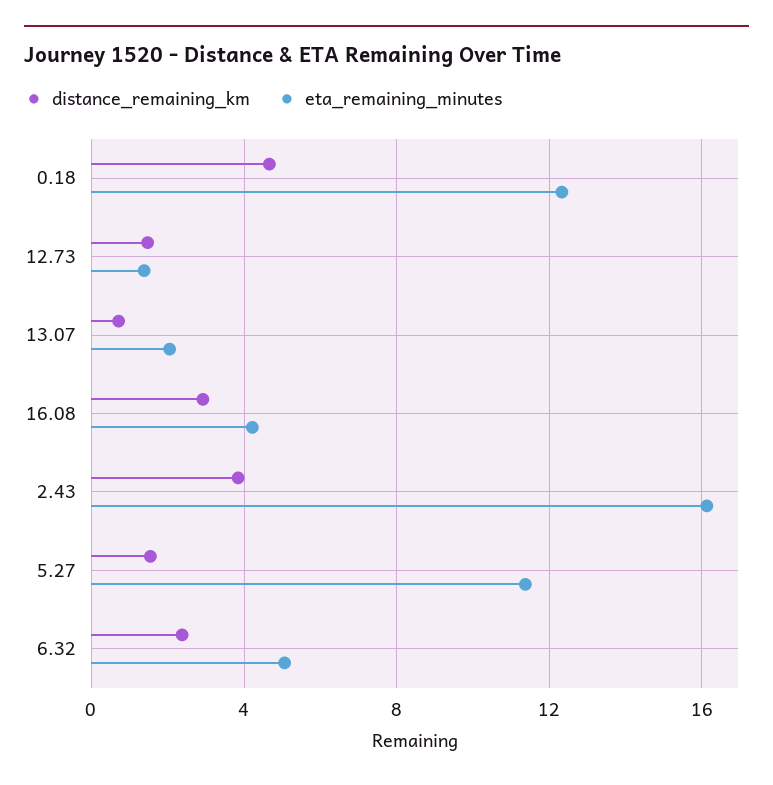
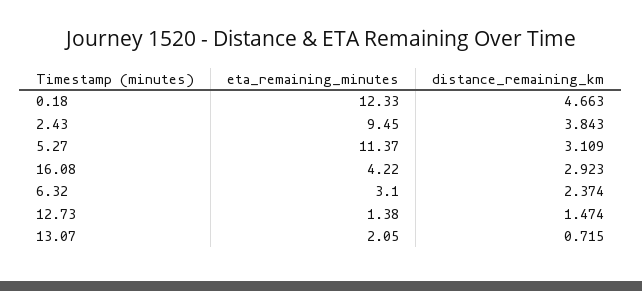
  {
    "distance_remaining_km": {
      "0.18": 4.663,
      "12.73": 1.474,
      "13.07": 0.715,
      "16.08": 2.923,
      "2.43": 3.843,
-     "5.27": 1.5,
+     "5.27": 3.109,
      "6.32": 2.374
    },
    "eta_remaining_minutes": {
      "0.18": 12.33,
      "12.73": 1.38,
      "13.07": 2.05,
      "16.08": 4.22,
-     "2.43": 16,
+     "2.43": 9.45,
      "5.27": 11.37,
-     "6.32": 5
+     "6.32": 3.1
    }
  }

